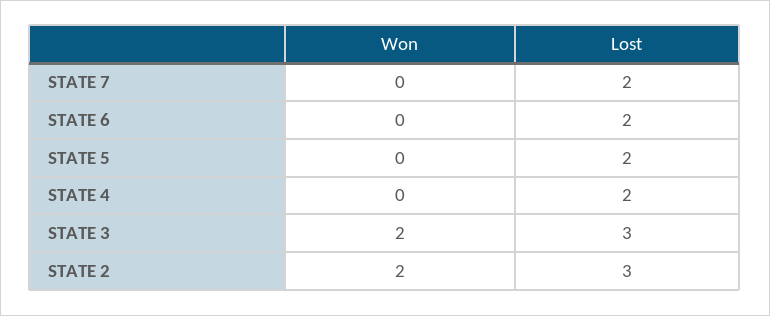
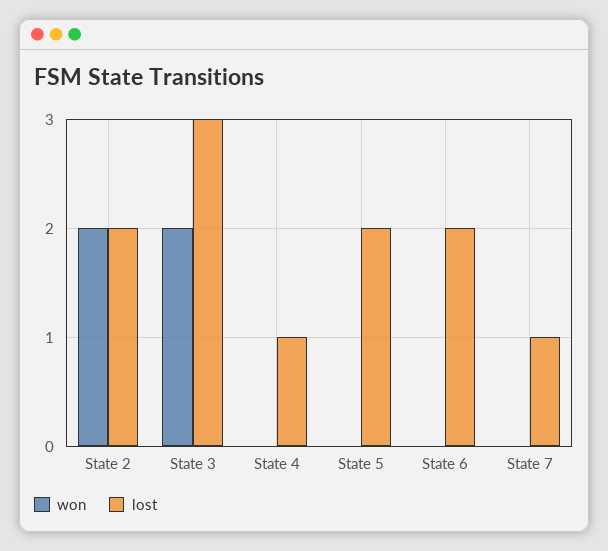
  {
    "Won": {
      "STATE 7": 0,
      "STATE 6": 0,
      "STATE 5": 0,
      "STATE 4": 0,
      "STATE 3": 2,
      "STATE 2": 2
    },
    "Lost": {
-     "STATE 7": 2,
+     "STATE 7": 1,
      "STATE 6": 2,
      "STATE 5": 2,
-     "STATE 4": 2,
+     "STATE 4": 1,
      "STATE 3": 3,
-     "STATE 2": 3
+     "STATE 2": 2
    }
  }

